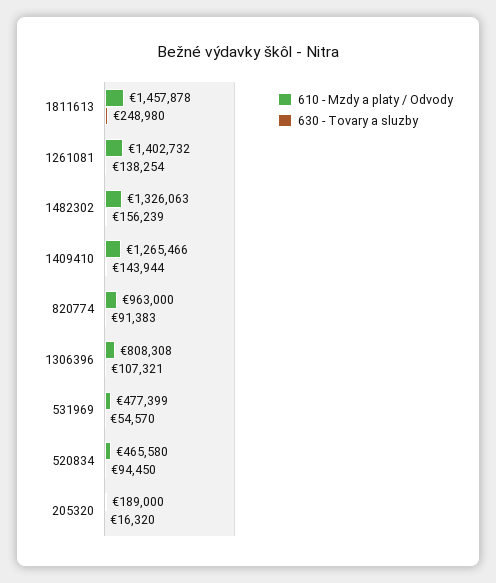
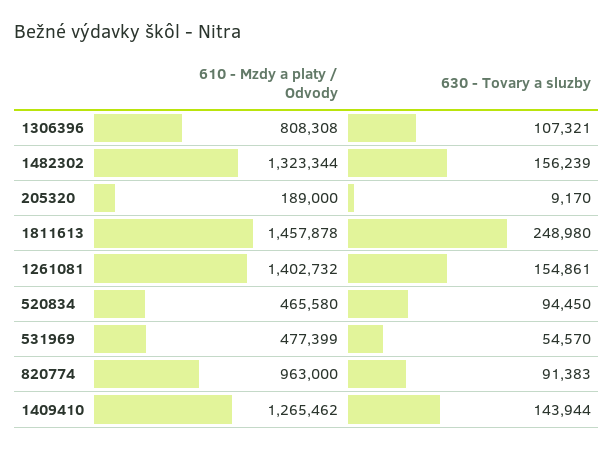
  {
    "610 - Mzdy a platy / Odvody": {
      "1811613": 1457878,
      "1261081": 1402732,
-     "1482302": 1326063,
+     "1482302": 1323344,
-     "1409410": 1265466,
+     "1409410": 1265462,
      "820774": 963000,
      "1306396": 808308,
      "531969": 477399,
      "520834": 465580,
      "205320": 189000
    },
    "630 - Tovary a sluzby": {
      "1811613": 248980,
-     "1261081": 138254,
+     "1261081": 154861,
      "1482302": 156239,
      "1409410": 143944,
      "820774": 91383,
      "1306396": 107321,
      "531969": 54570,
      "520834": 94450,
-     "205320": 16320
+     "205320": 9170
    }
  }

